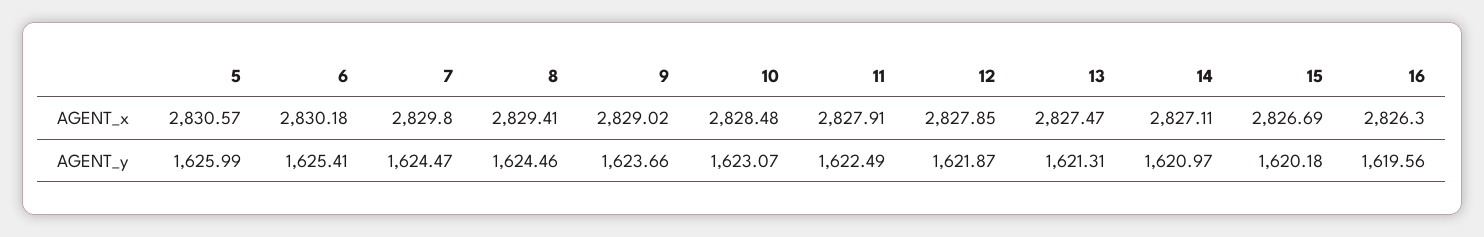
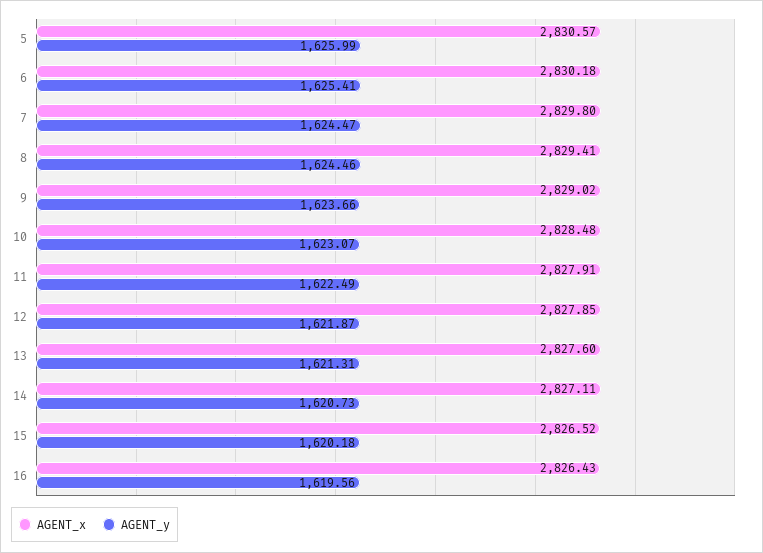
  {
    "AGENT_x": {
      "5": 2830.57,
      "6": 2830.18,
      "7": 2829.8,
      "8": 2829.41,
      "9": 2829.02,
      "10": 2828.48,
      "11": 2827.91,
      "12": 2827.85,
-     "13": 2827.47,
+     "13": 2827.6,
      "14": 2827.11,
-     "15": 2826.69,
+     "15": 2826.52,
-     "16": 2826.3
+     "16": 2826.43
    },
    "AGENT_y": {
      "5": 1625.99,
      "6": 1625.41,
      "7": 1624.47,
      "8": 1624.46,
      "9": 1623.66,
      "10": 1623.07,
      "11": 1622.49,
      "12": 1621.87,
      "13": 1621.31,
-     "14": 1620.97,
+     "14": 1620.73,
      "15": 1620.18,
      "16": 1619.56
    }
  }

